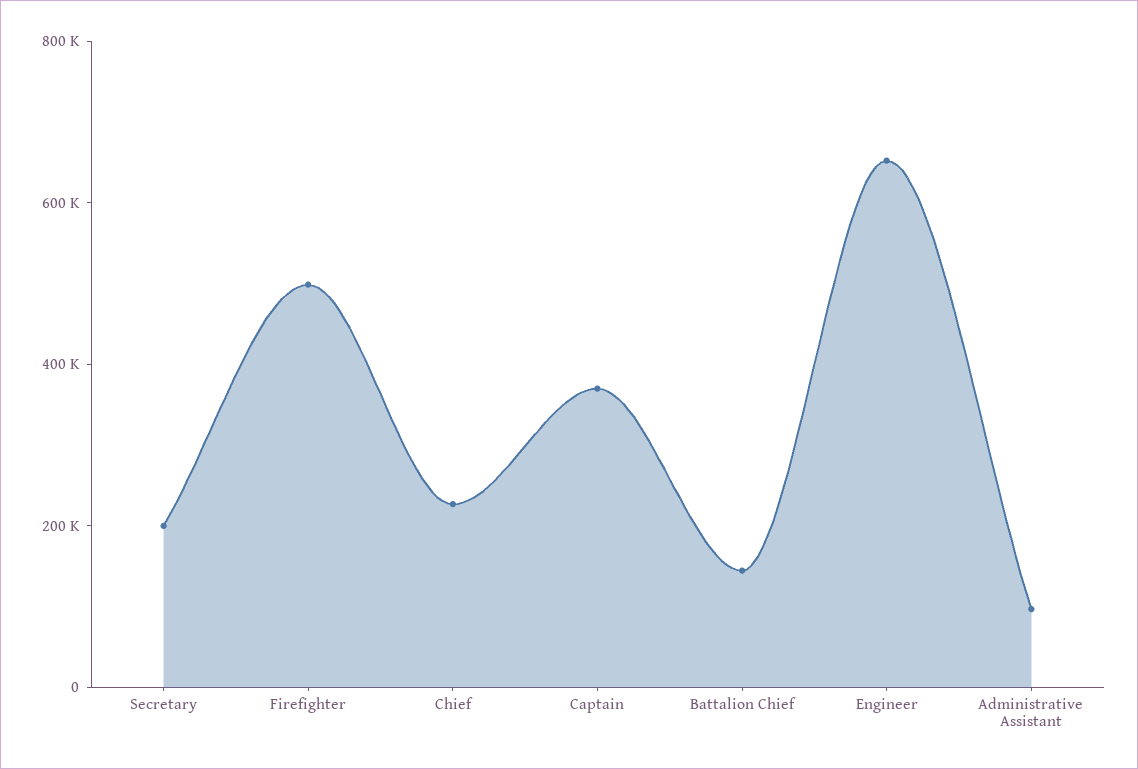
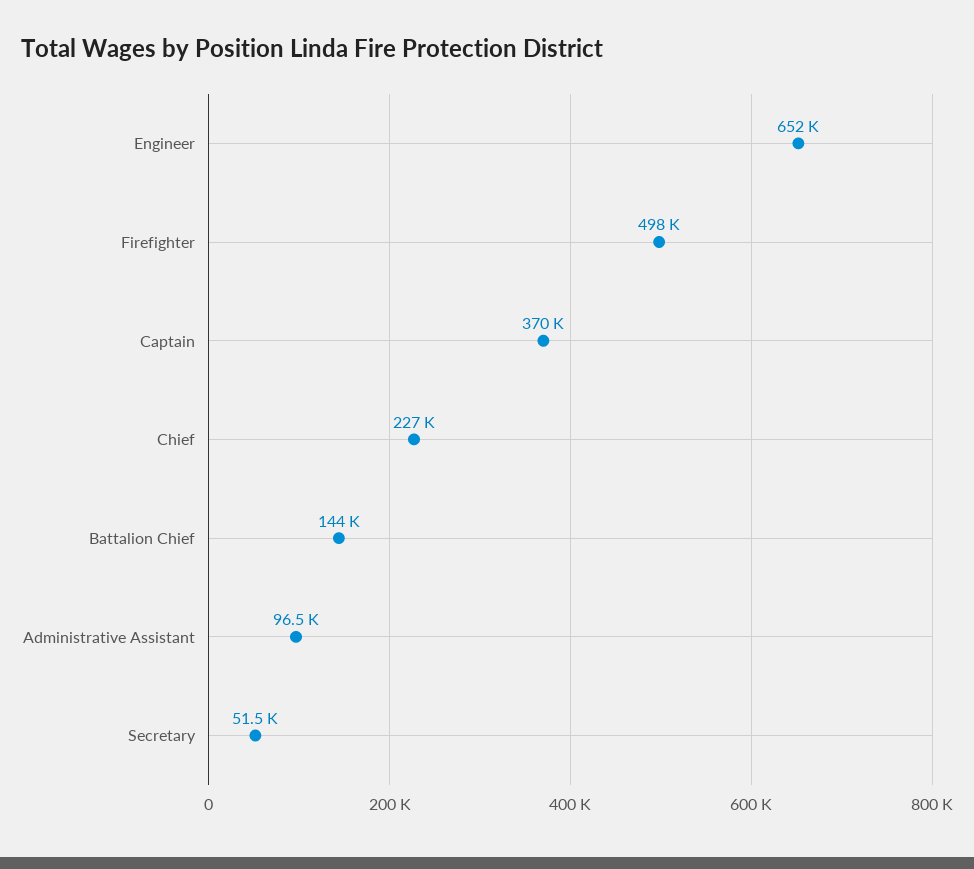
  {
-   "Secretary": 200000,
+   "Secretary": 51500,
    "Firefighter": 498000,
    "Chief": 227000,
    "Captain": 370000,
    "Battalion Chief": 144000,
    "Engineer": 652000,
    "Administrative Assistant": 96500
  }

